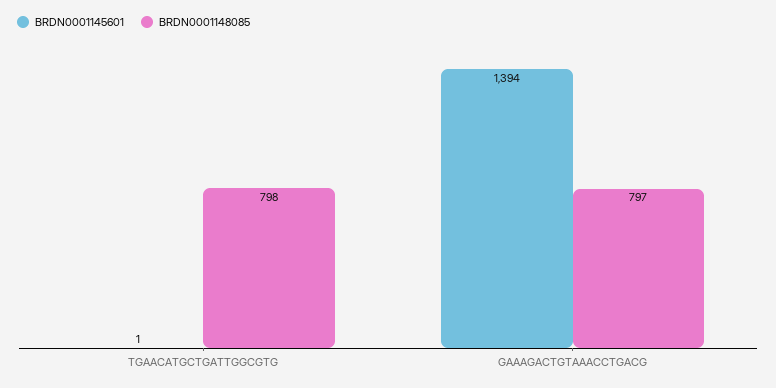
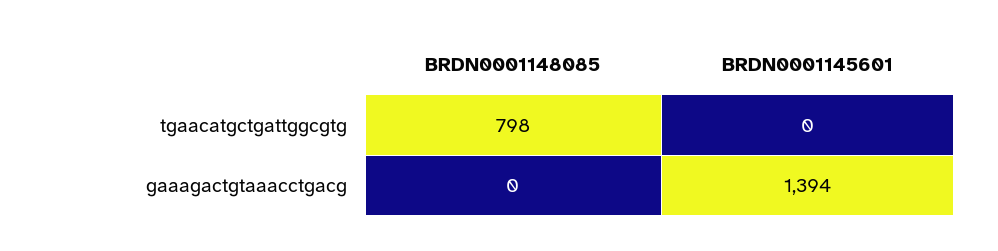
  {
    "BRDN0001145601": {
-     "TGAACATGCTGATTGGCGTG": 1,
+     "TGAACATGCTGATTGGCGTG": 0,
      "GAAAGACTGTAAACCTGACG": 1394
    },
    "BRDN0001148085": {
      "TGAACATGCTGATTGGCGTG": 798,
-     "GAAAGACTGTAAACCTGACG": 797
+     "GAAAGACTGTAAACCTGACG": 0
    }
  }

